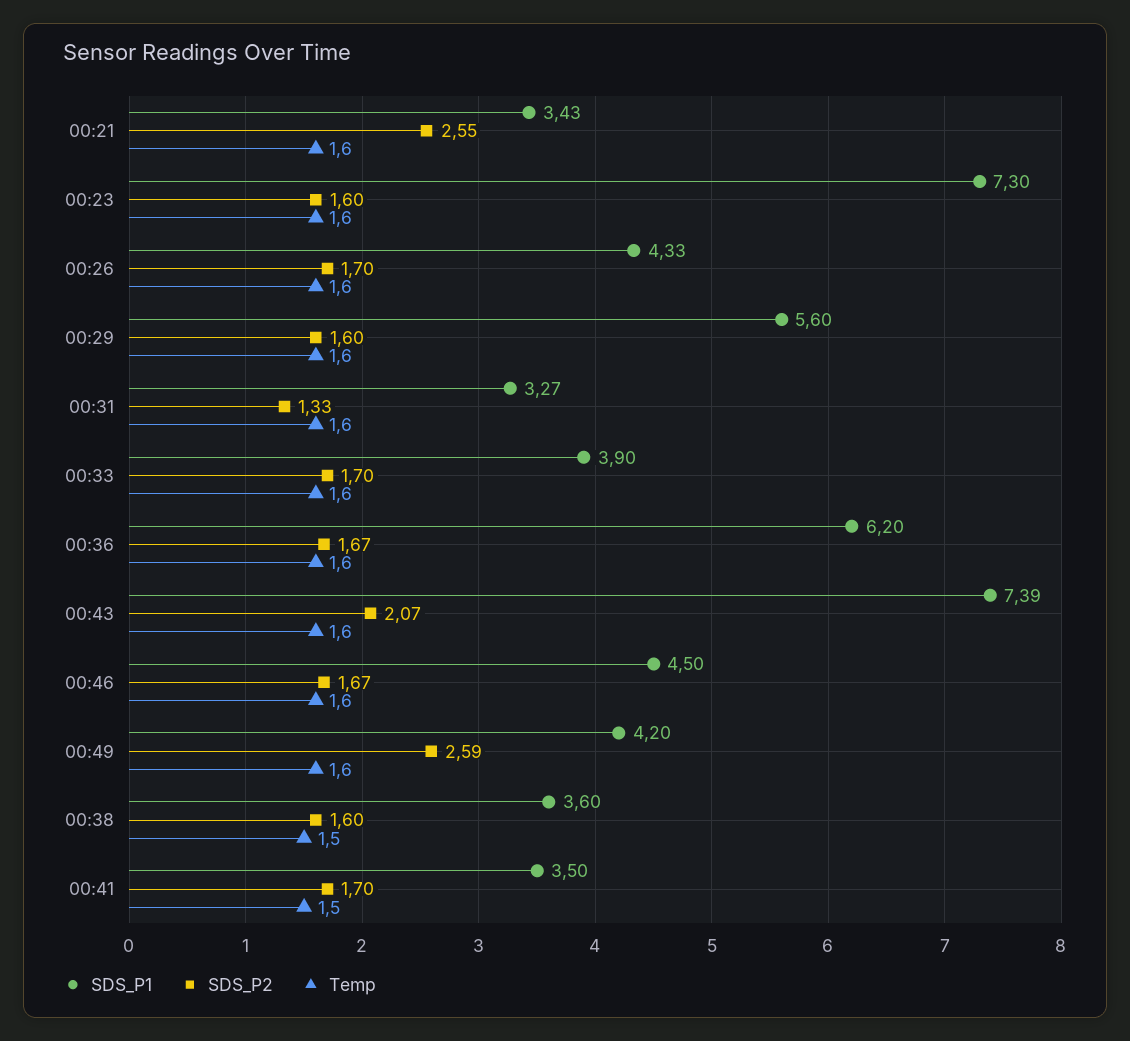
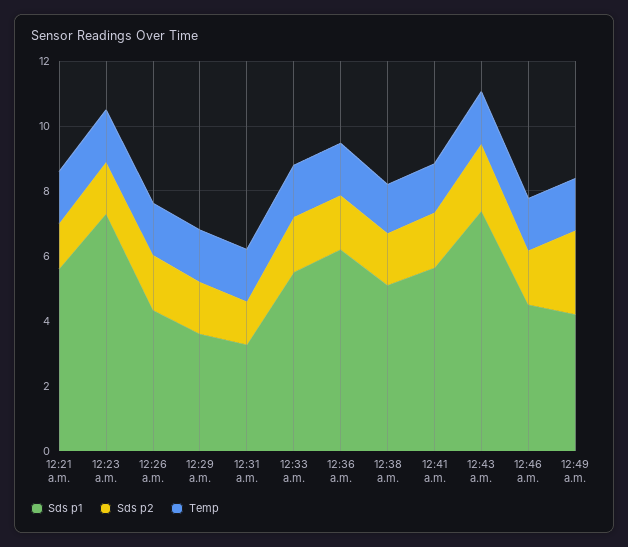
  {
    "SDS_P1": {
-     "00:21": 3.43,
+     "00:21": 5.5,
      "00:23": 7.3,
      "00:26": 4.33,
-     "00:29": 5.6,
+     "00:29": 3.5,
      "00:31": 3.27,
-     "00:33": 3.9,
+     "00:33": 5.5,
      "00:36": 6.2,
      "00:43": 7.39,
      "00:46": 4.5,
      "00:49": 4.2,
-     "00:38": 3.6,
+     "00:38": 5,
-     "00:41": 3.5
+     "00:41": 5.5
    },
    "SDS_P2": {
-     "00:21": 2.55,
+     "00:21": 1.5,
      "00:23": 1.6,
      "00:26": 1.7,
      "00:29": 1.6,
      "00:31": 1.33,
      "00:33": 1.7,
      "00:36": 1.67,
      "00:43": 2.07,
      "00:46": 1.67,
      "00:49": 2.59,
      "00:38": 1.6,
      "00:41": 1.7
    },
    "Temp": {
      "00:21": 1.6,
      "00:23": 1.6,
      "00:26": 1.6,
      "00:29": 1.6,
      "00:31": 1.6,
      "00:33": 1.6,
      "00:36": 1.6,
      "00:43": 1.6,
      "00:46": 1.6,
      "00:49": 1.6,
      "00:38": 1.5,
      "00:41": 1.5
    }
  }

